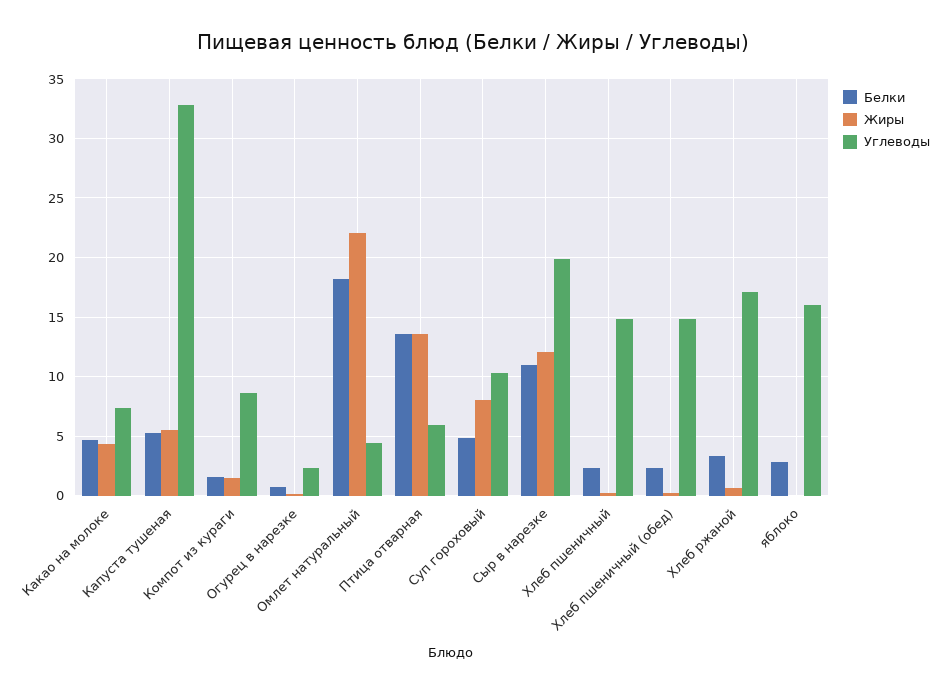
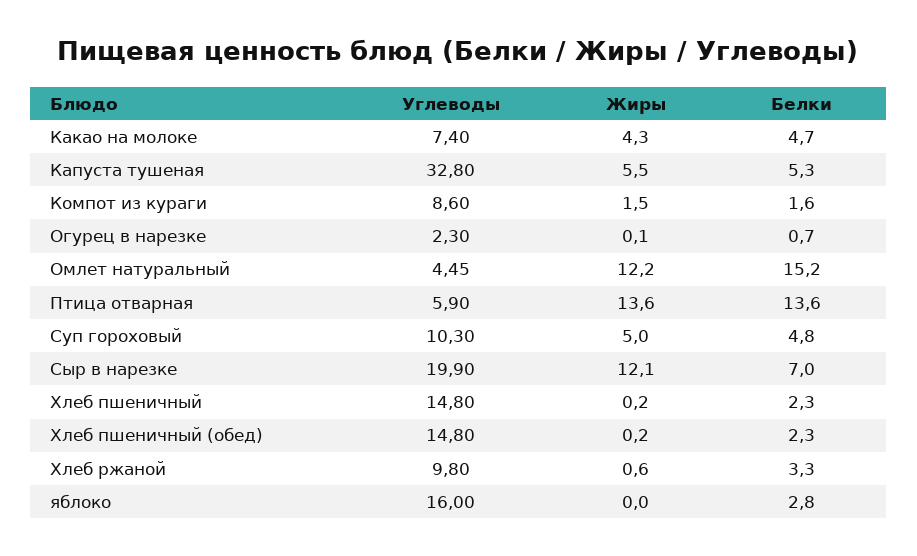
  {
    "Белки": {
      "Какао на молоке": 4.7,
      "Капуста тушеная": 5.3,
      "Компот из кураги": 1.6,
      "Огурец в нарезке": 0.7,
-     "Омлет натуральный": 18,
+     "Омлет натуральный": 15.2,
      "Птица отварная": 13.6,
      "Суп гороховый": 4.8,
-     "Сыр в нарезке": 11,
+     "Сыр в нарезке": 7,
      "Хлеб пшеничный": 2.3,
      "Хлеб пшеничный (обед)": 2.3,
      "Хлеб ржаной": 3.3,
      "яблоко": 2.8
    },
    "Жиры": {
      "Какао на молоке": 4.3,
      "Капуста тушеная": 5.5,
      "Компот из кураги": 1.5,
      "Огурец в нарезке": 0.1,
-     "Омлет натуральный": 22,
+     "Омлет натуральный": 12.2,
      "Птица отварная": 13.6,
-     "Суп гороховый": 8,
+     "Суп гороховый": 5,
      "Сыр в нарезке": 12.1,
      "Хлеб пшеничный": 0.2,
      "Хлеб пшеничный (обед)": 0.2,
      "Хлеб ржаной": 0.6,
      "яблоко": 0
    },
    "Углеводы": {
      "Какао на молоке": 7.4,
      "Капуста тушеная": 32.8,
      "Компот из кураги": 8.6,
      "Огурец в нарезке": 2.3,
      "Омлет натуральный": 4.45,
      "Птица отварная": 5.9,
      "Суп гороховый": 10.3,
      "Сыр в нарезке": 19.9,
      "Хлеб пшеничный": 14.8,
      "Хлеб пшеничный (обед)": 14.8,
-     "Хлеб ржаной": 17,
+     "Хлеб ржаной": 9.8,
      "яблоко": 16
    }
  }

